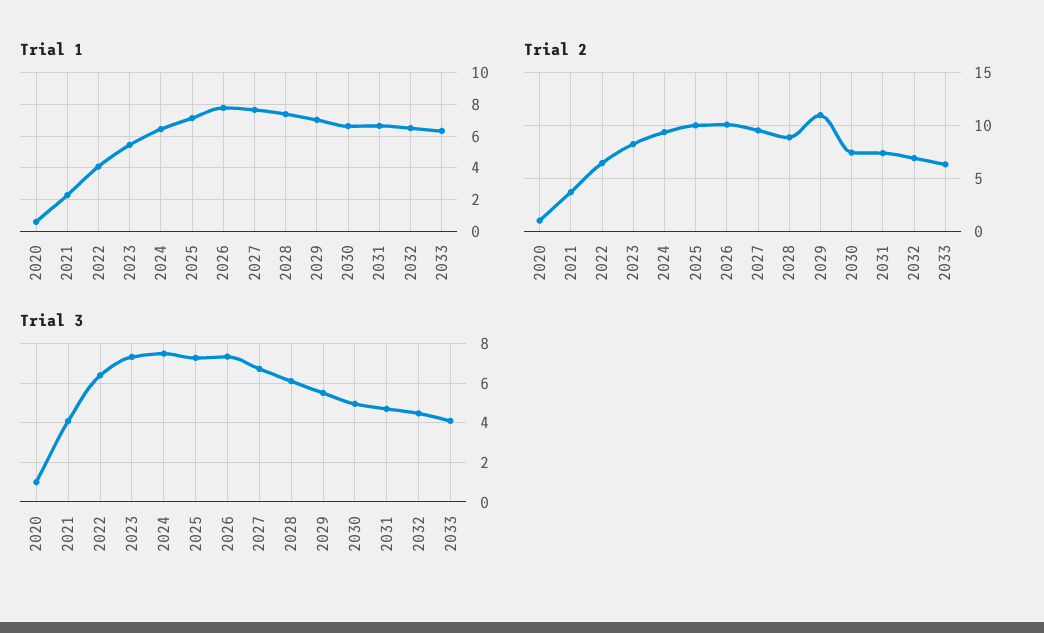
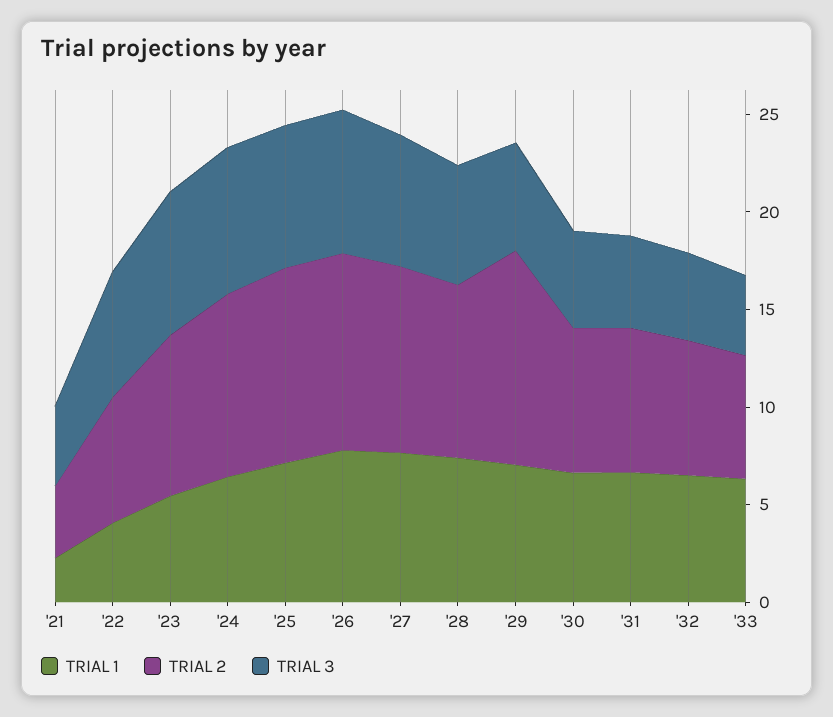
  {
    "Trial 1": {
-     "2020": 0.5,
      "2021": 2.5,
      "2022": 4,
      "2023": 5.5,
      "2024": 6.5,
      "2025": 7,
      "2026": 8,
      "2027": 7.5,
      "2028": 7.5,
      "2029": 7,
      "2030": 6.5,
      "2031": 6.5,
      "2032": 6.5,
      "2033": 6.5
    },
    "Trial 2": {
-     "2020": 1,
      "2021": 4,
      "2022": 6,
      "2023": 8,
      "2024": 9,
      "2025": 10,
      "2026": 10,
      "2027": 10,
      "2028": 9,
      "2029": 11,
      "2030": 7,
      "2031": 7,
      "2032": 7,
      "2033": 6
    },
    "Trial 3": {
-     "2020": 1,
      "2021": 4,
      "2022": 6.5,
      "2023": 7.5,
      "2024": 7.5,
      "2025": 7.5,
      "2026": 7.5,
      "2027": 6.5,
      "2028": 6,
      "2029": 5.5,
      "2030": 5,
      "2031": 4.5,
      "2032": 4.5,
      "2033": 4
    }
  }

